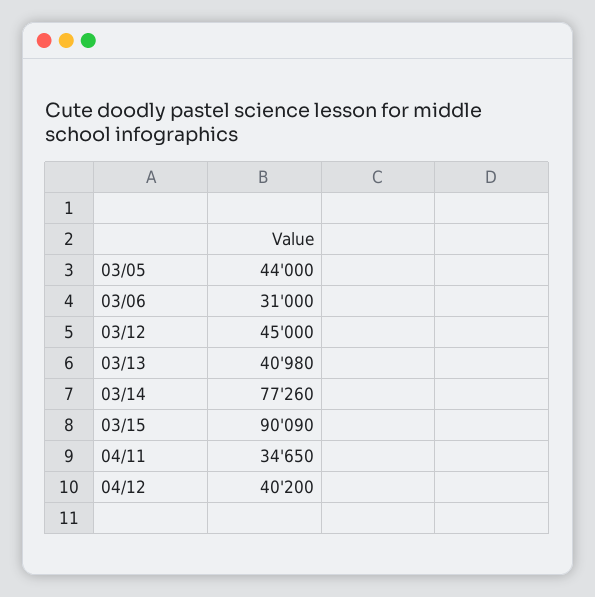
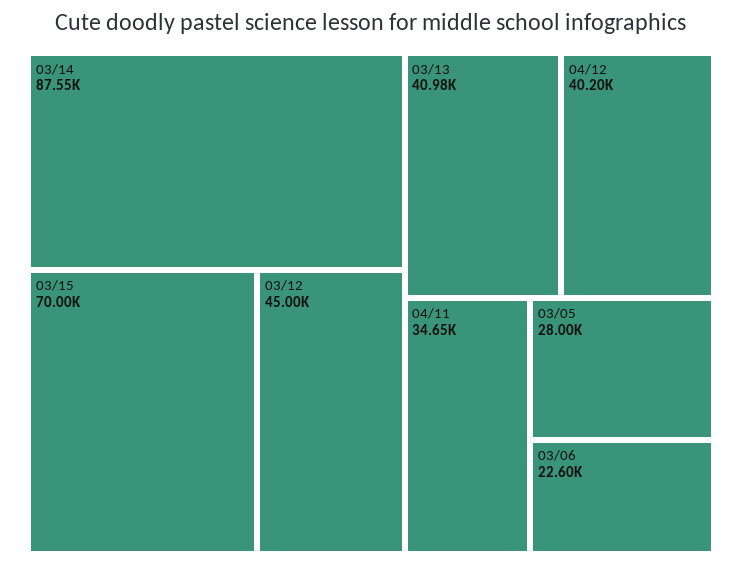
  {
-   "03/05": 44000,
+   "03/05": 28000,
-   "03/06": 31000,
+   "03/06": 22600,
    "03/12": 45000,
    "03/13": 40980,
-   "03/14": 77260,
+   "03/14": 87550,
-   "03/15": 90090,
+   "03/15": 70000,
    "04/11": 34650,
    "04/12": 40200
  }

